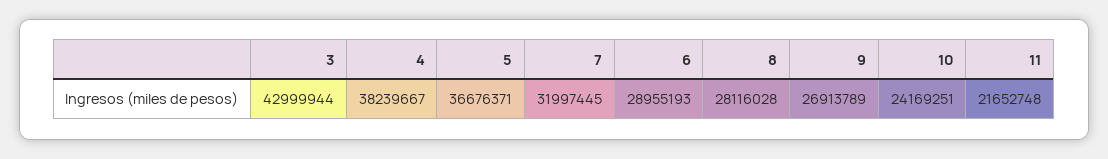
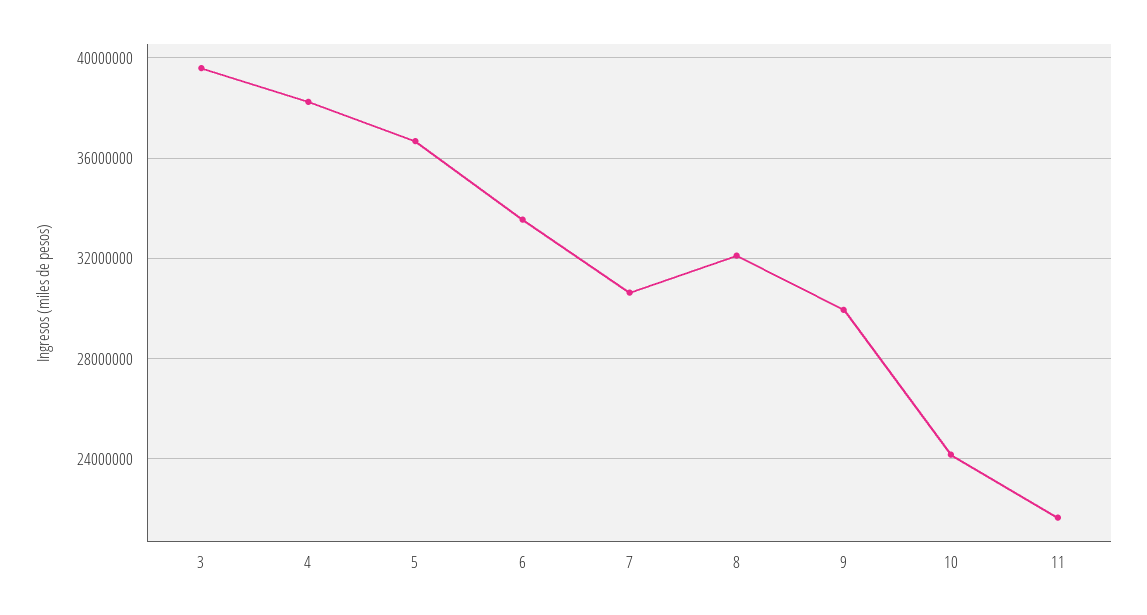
  {
-   "3": 42999944,
+   "3": 39500000,
    "4": 38239667,
    "5": 36676371,
-   "7": 31997445,
+   "7": 30500000,
-   "6": 28955193,
+   "6": 33500000,
-   "8": 28116028,
+   "8": 32000000,
-   "9": 26913789,
+   "9": 30000000,
    "10": 24169251,
    "11": 21652748
  }

